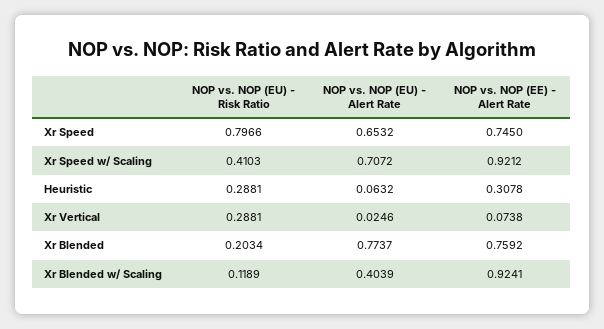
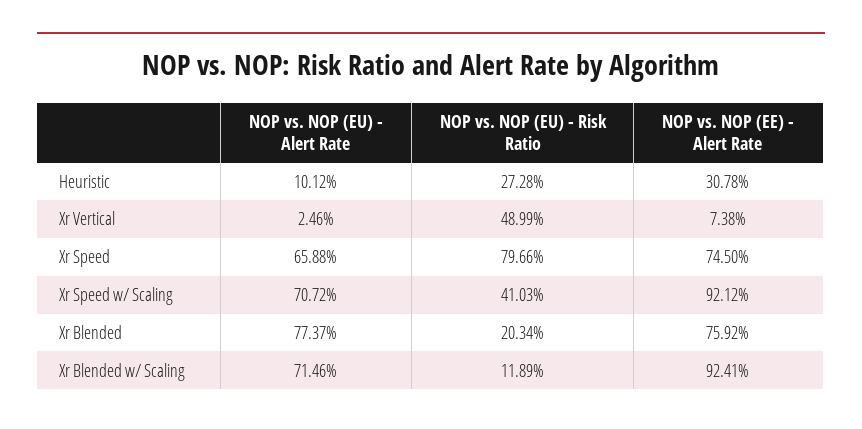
  {
    "NOP vs. NOP (EU) - Risk Ratio": {
      "Xr Speed": 0.7966,
      "Xr Speed w/ Scaling": 0.4103,
-     "Heuristic": 0.2881,
+     "Heuristic": 0.2728,
-     "Xr Vertical": 0.2881,
+     "Xr Vertical": 0.4899,
      "Xr Blended": 0.2034,
      "Xr Blended w/ Scaling": 0.1189
    },
    "NOP vs. NOP (EU) - Alert Rate": {
-     "Xr Speed": 0.6532,
+     "Xr Speed": 0.6588,
      "Xr Speed w/ Scaling": 0.7072,
-     "Heuristic": 0.0632,
+     "Heuristic": 0.1012,
      "Xr Vertical": 0.0246,
      "Xr Blended": 0.7737,
-     "Xr Blended w/ Scaling": 0.4039
+     "Xr Blended w/ Scaling": 0.7146
    },
    "NOP vs. NOP (EE) - Alert Rate": {
      "Xr Speed": 0.745,
      "Xr Speed w/ Scaling": 0.9212,
      "Heuristic": 0.3078,
      "Xr Vertical": 0.0738,
      "Xr Blended": 0.7592,
      "Xr Blended w/ Scaling": 0.9241
    }
  }

